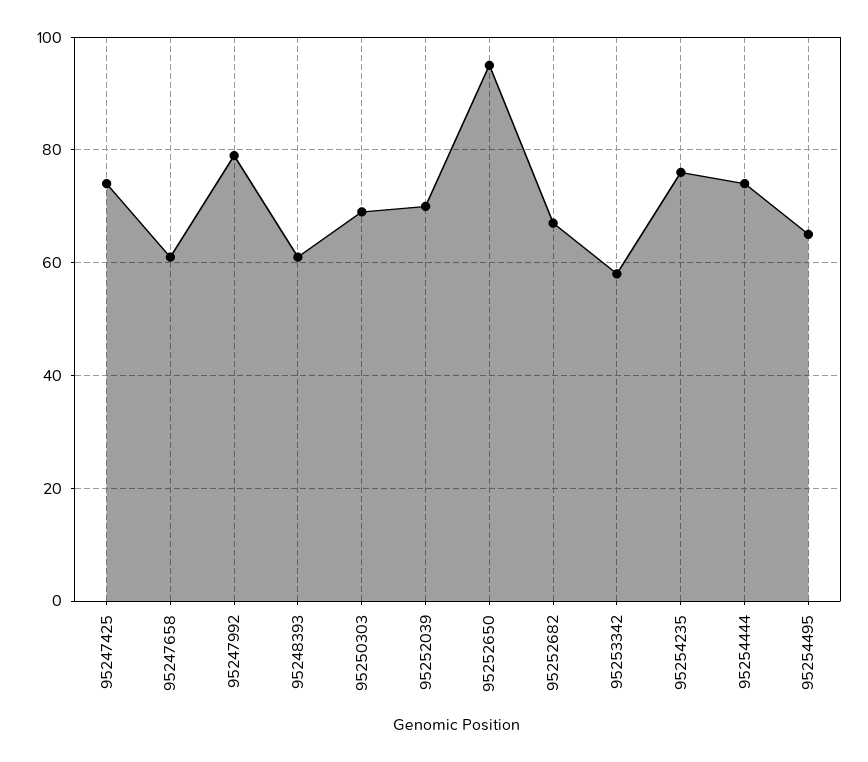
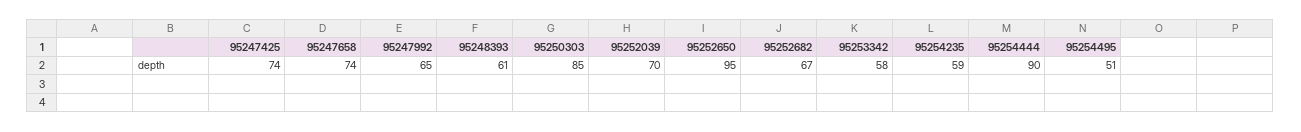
  {
    "95247425": 74,
-   "95247658": 60,
+   "95247658": 74,
-   "95247992": 80,
+   "95247992": 65,
    "95248393": 61,
-   "95250303": 70,
+   "95250303": 85,
    "95252039": 70,
    "95252650": 95,
    "95252682": 67,
    "95253342": 58,
-   "95254235": 75,
+   "95254235": 59,
-   "95254444": 75,
+   "95254444": 90,
-   "95254495": 65
+   "95254495": 51
  }

